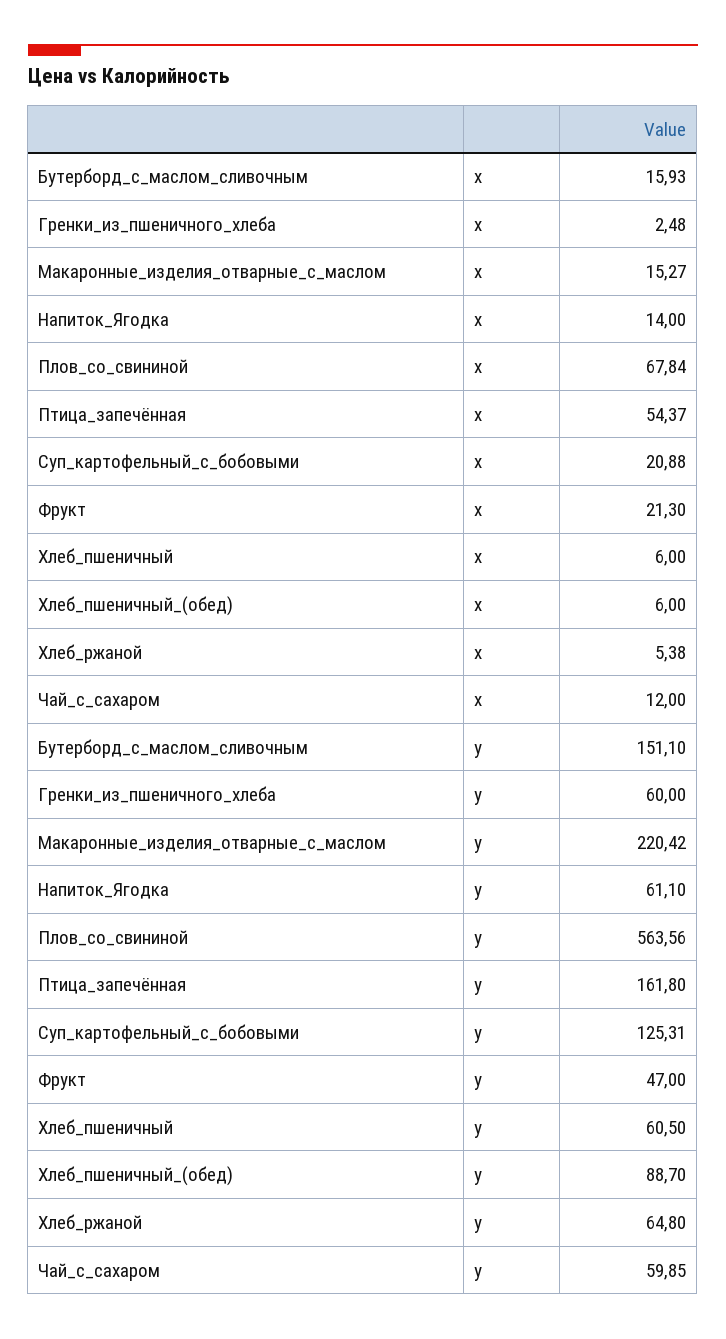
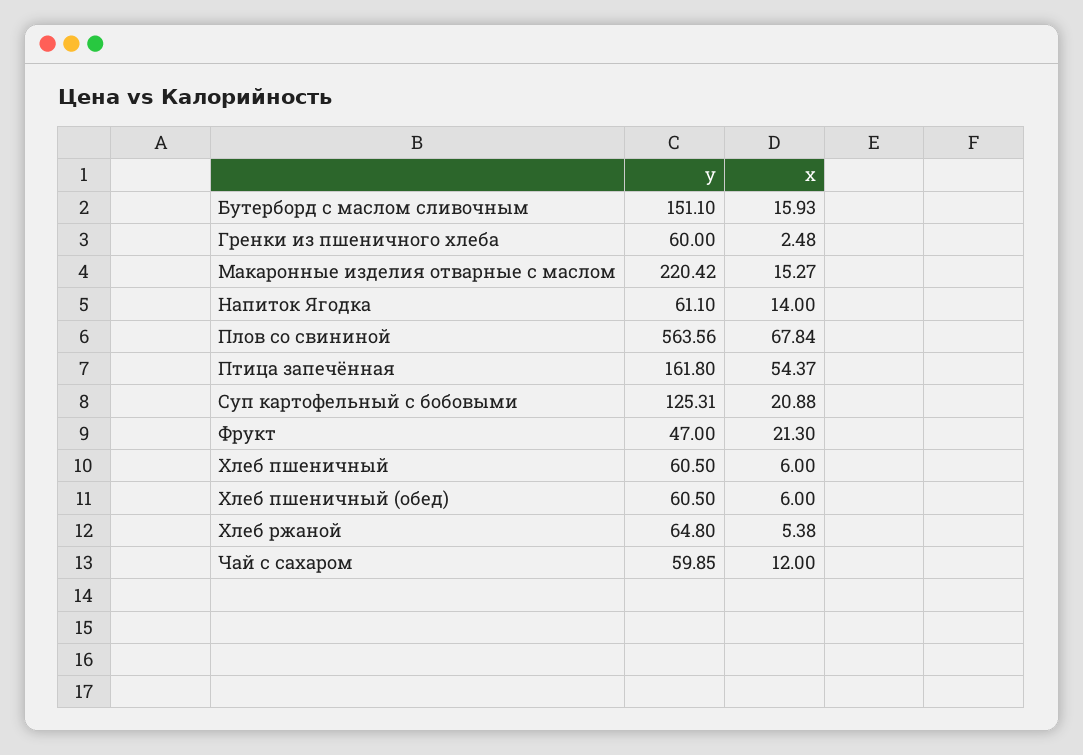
  {
    "Бутерборд_с_маслом_сливочным": {
      "x": 15.93,
      "y": 151.1
    },
    "Гренки_из_пшеничного_хлеба": {
      "x": 2.48,
      "y": 60
    },
    "Макаронные_изделия_отварные_с_маслом": {
      "x": 15.27,
      "y": 220.42
    },
    "Напиток_Ягодка": {
      "x": 14,
      "y": 61.1
    },
    "Плов_со_свининой": {
      "x": 67.84,
      "y": 563.56
    },
    "Птица_запечённая": {
      "x": 54.37,
      "y": 161.8
    },
    "Суп_картофельный_с_бобовыми": {
      "x": 20.88,
      "y": 125.31
    },
    "Фрукт": {
      "x": 21.3,
      "y": 47
    },
    "Хлеб_пшеничный": {
      "x": 6,
      "y": 60.5
    },
    "Хлеб_пшеничный_(обед)": {
      "x": 6,
-     "y": 88.7
+     "y": 60.5
    },
    "Хлеб_ржаной": {
      "x": 5.38,
      "y": 64.8
    },
    "Чай_с_сахаром": {
      "x": 12,
      "y": 59.85
    }
  }

